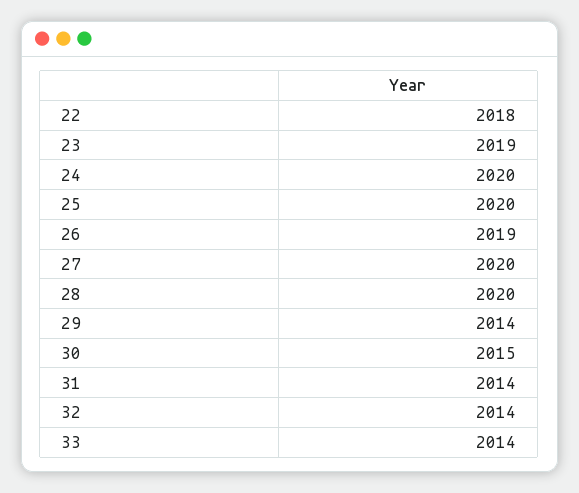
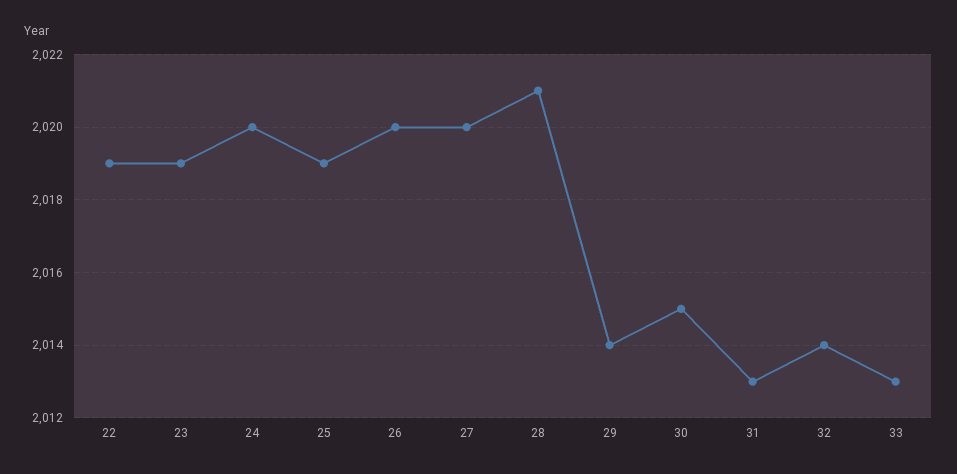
  {
-   "22": 2018,
+   "22": 2019,
    "23": 2019,
    "24": 2020,
-   "25": 2020,
+   "25": 2019,
-   "26": 2019,
+   "26": 2020,
    "27": 2020,
-   "28": 2020,
+   "28": 2021,
    "29": 2014,
    "30": 2015,
-   "31": 2014,
+   "31": 2013,
    "32": 2014,
-   "33": 2014
+   "33": 2013
  }

